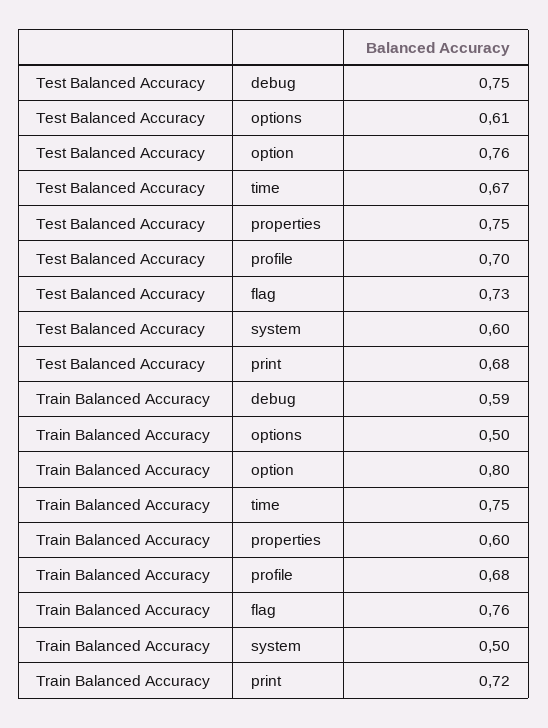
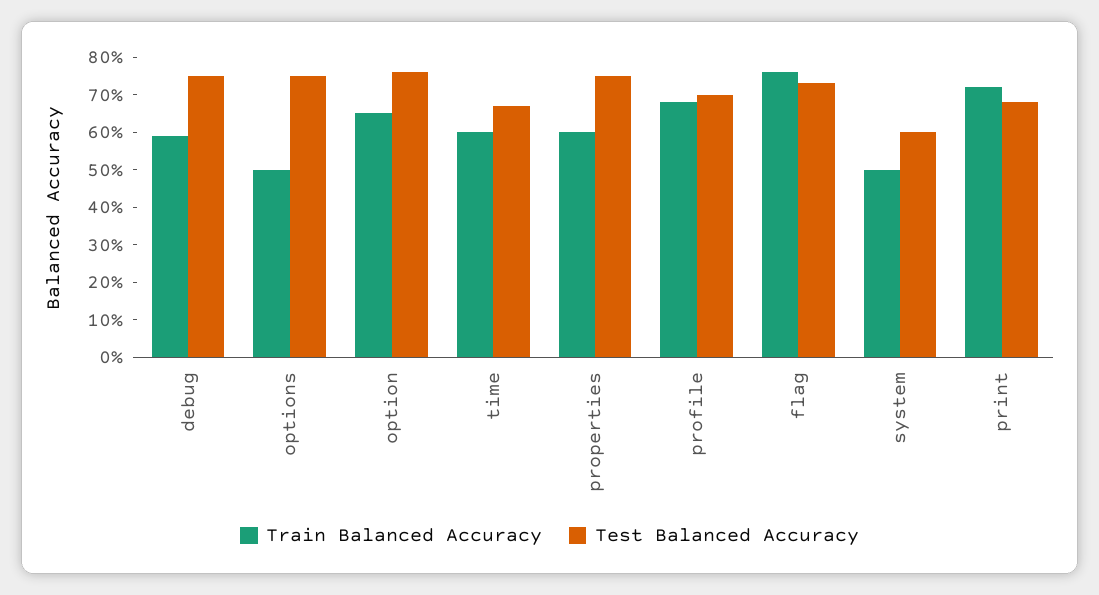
  {
    "Test Balanced Accuracy": {
      "debug": 0.75,
-     "options": 0.61,
+     "options": 0.75,
      "option": 0.76,
      "time": 0.67,
      "properties": 0.75,
      "profile": 0.7,
      "flag": 0.73,
      "system": 0.6,
      "print": 0.68
    },
    "Train Balanced Accuracy": {
      "debug": 0.59,
      "options": 0.5,
-     "option": 0.8,
+     "option": 0.65,
-     "time": 0.75,
+     "time": 0.6,
      "properties": 0.6,
      "profile": 0.68,
      "flag": 0.76,
      "system": 0.5,
      "print": 0.72
    }
  }

